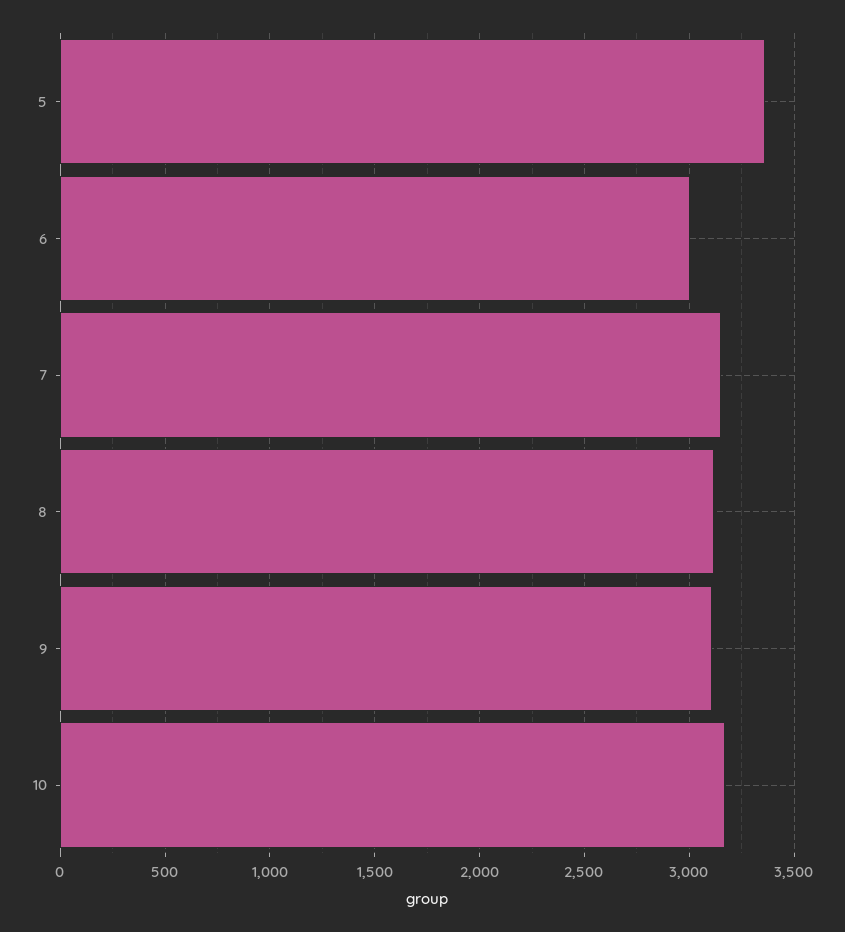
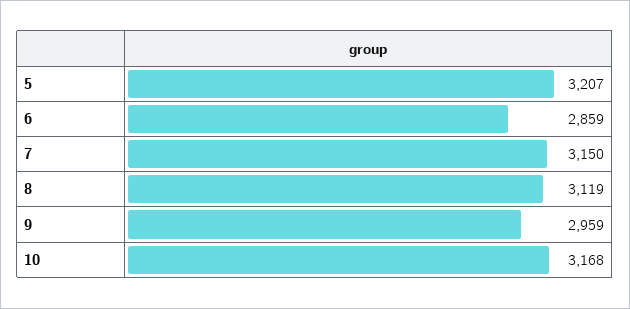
  {
-   "5": 3350,
+   "5": 3207,
-   "6": 3000,
+   "6": 2859,
    "7": 3150,
    "8": 3119,
-   "9": 3100,
+   "9": 2959,
    "10": 3168
  }

